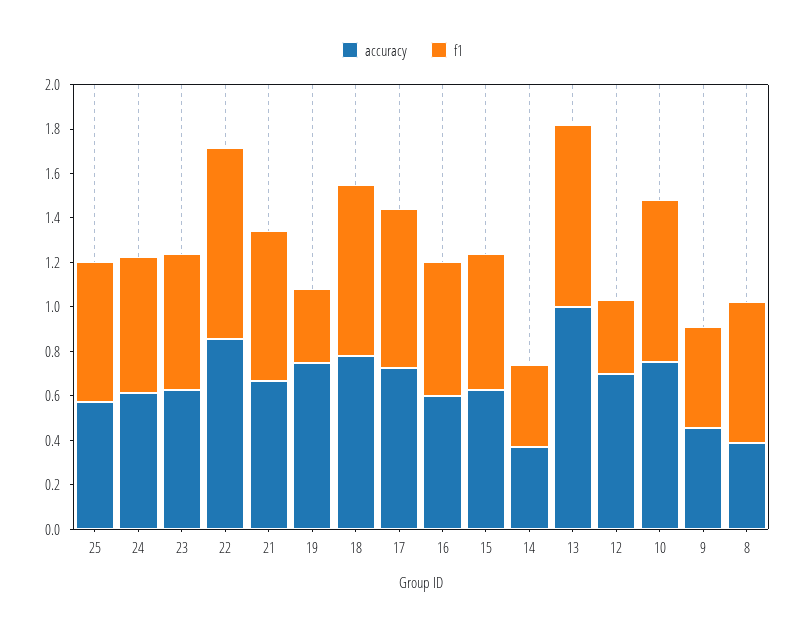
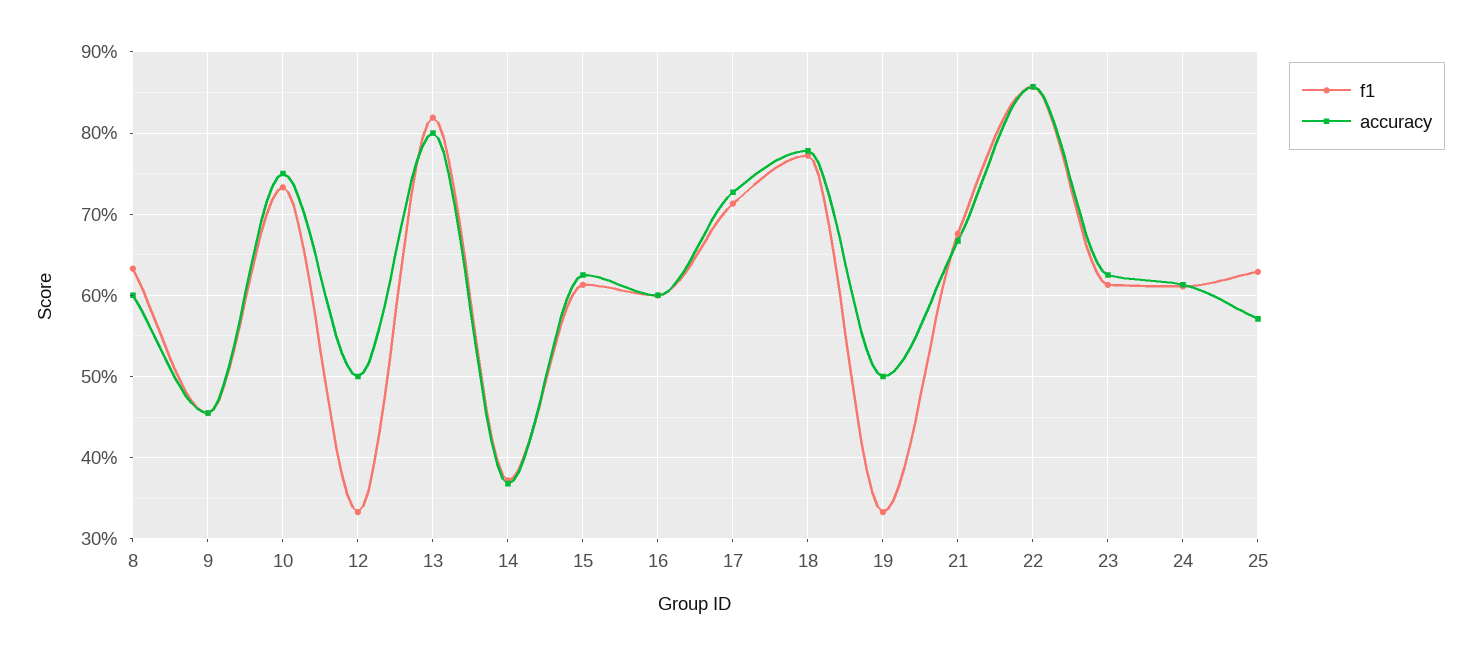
  {
    "accuracy": {
      "25": 0.57,
      "24": 0.61,
      "23": 0.63,
      "22": 0.86,
      "21": 0.67,
-     "19": 0.75,
+     "19": 0.5,
      "18": 0.78,
      "17": 0.73,
      "16": 0.6,
      "15": 0.63,
      "14": 0.37,
-     "13": 1,
+     "13": 0.8,
-     "12": 0.7,
+     "12": 0.5,
      "10": 0.75,
      "9": 0.46,
-     "8": 0.4
+     "8": 0.6
    },
    "f1": {
      "25": 0.63,
      "24": 0.61,
      "23": 0.61,
      "22": 0.86,
      "21": 0.68,
      "19": 0.33,
      "18": 0.77,
      "17": 0.71,
      "16": 0.6,
      "15": 0.61,
      "14": 0.37,
      "13": 0.82,
      "12": 0.33,
      "10": 0.73,
      "9": 0.46,
      "8": 0.63
    }
  }

